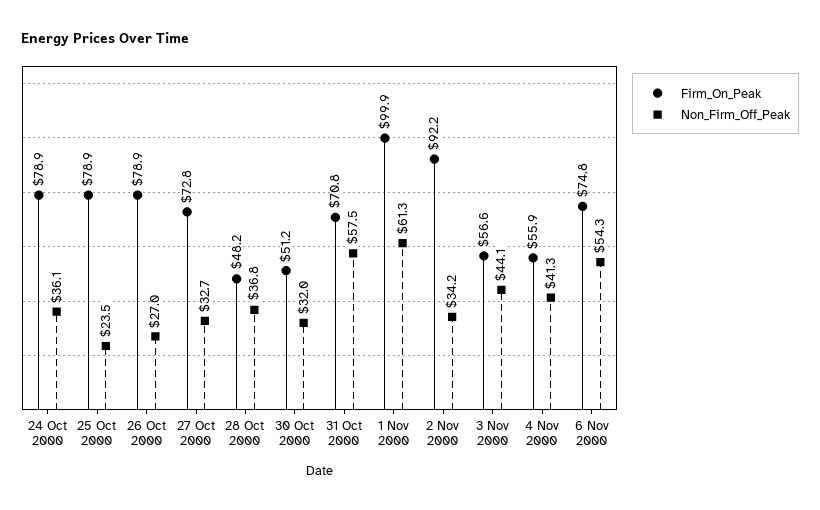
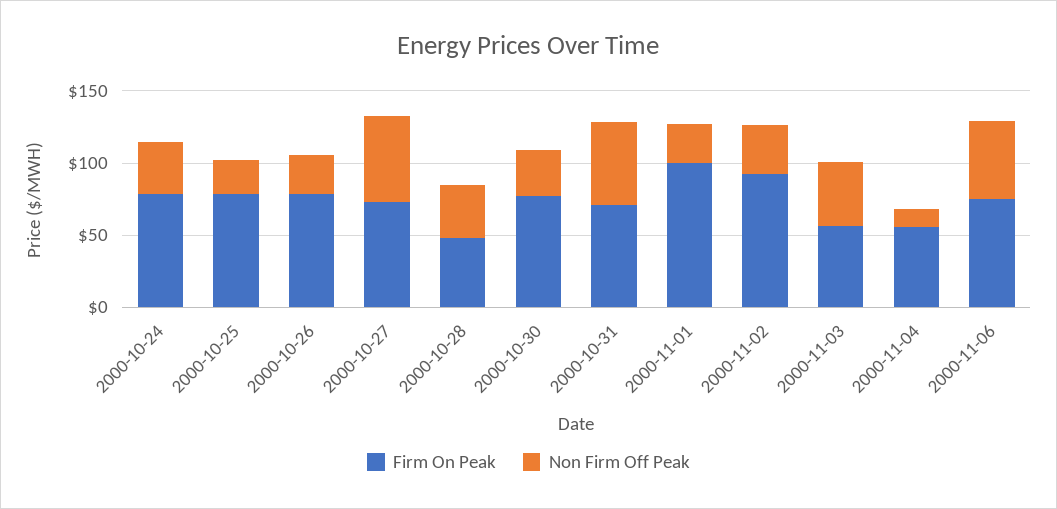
  {
    "Firm_On_Peak": {
      "24 Oct 2000": 78.9,
      "25 Oct 2000": 78.9,
      "26 Oct 2000": 78.9,
      "27 Oct 2000": 72.8,
      "28 Oct 2000": 48.2,
-     "30 Oct 2000": 51.2,
+     "30 Oct 2000": 80,
      "31 Oct 2000": 70.8,
      "1 Nov 2000": 99.9,
      "2 Nov 2000": 92.2,
      "3 Nov 2000": 56.6,
      "4 Nov 2000": 55.9,
      "6 Nov 2000": 74.8
    },
    "Non_Firm_Off_Peak": {
      "24 Oct 2000": 36.1,
      "25 Oct 2000": 23.5,
      "26 Oct 2000": 27,
-     "27 Oct 2000": 32.7,
+     "27 Oct 2000": 60,
      "28 Oct 2000": 36.8,
      "30 Oct 2000": 32,
      "31 Oct 2000": 57.5,
-     "1 Nov 2000": 61.3,
+     "1 Nov 2000": 30,
      "2 Nov 2000": 34.2,
      "3 Nov 2000": 44.1,
-     "4 Nov 2000": 41.3,
+     "4 Nov 2000": 10,
      "6 Nov 2000": 54.3
    }
  }

